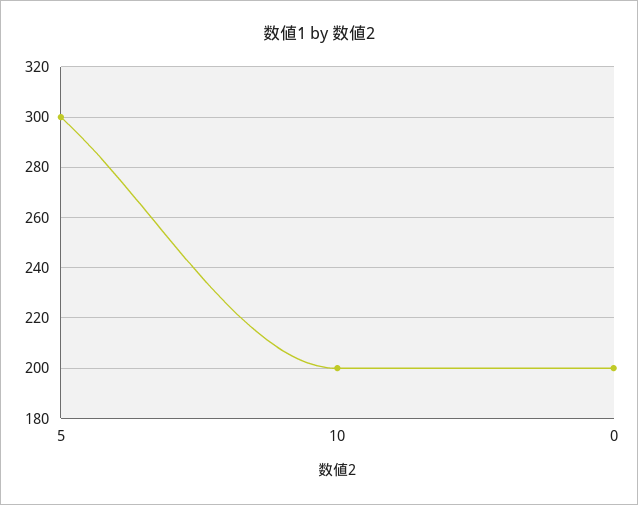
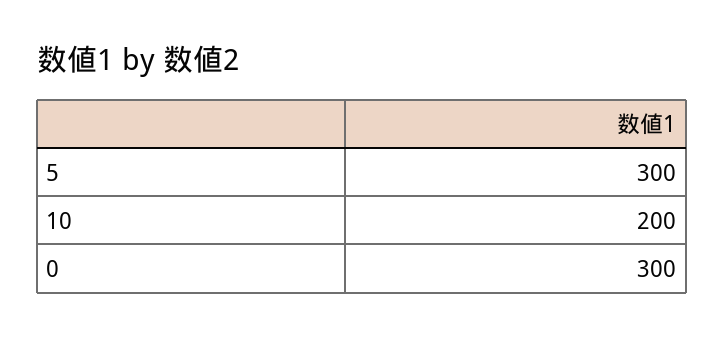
  {
    "5": 300,
    "10": 200,
-   "0": 200
+   "0": 300
  }

